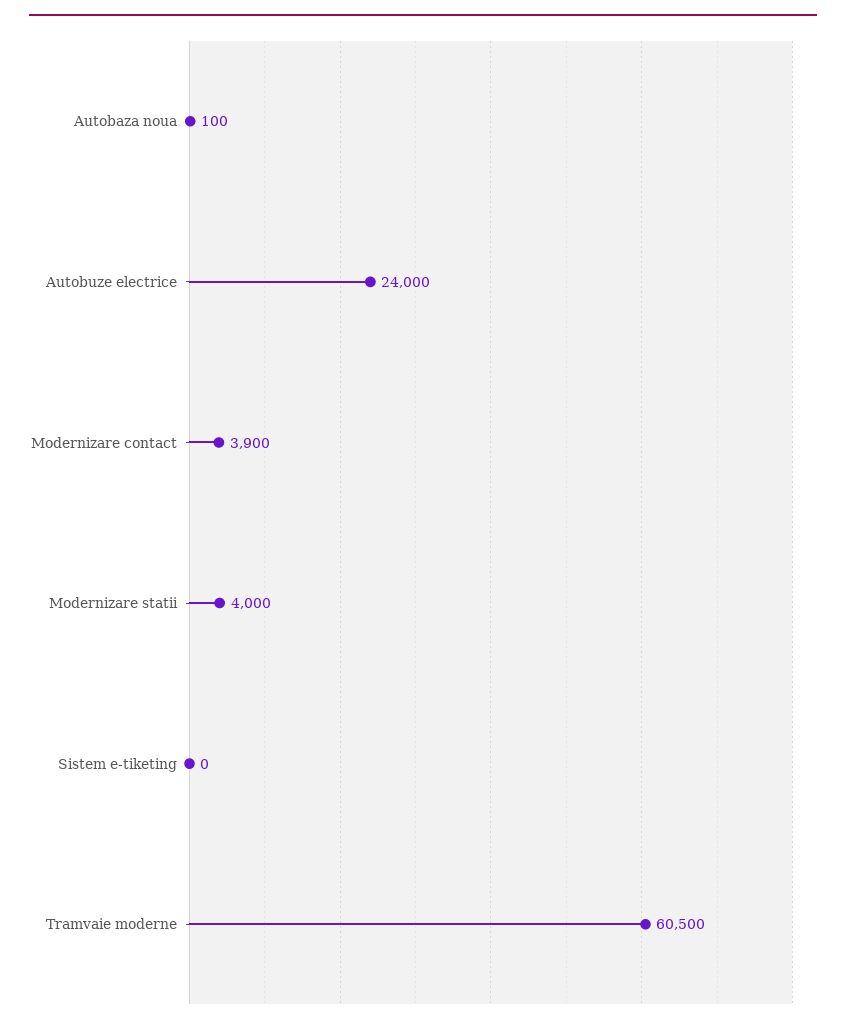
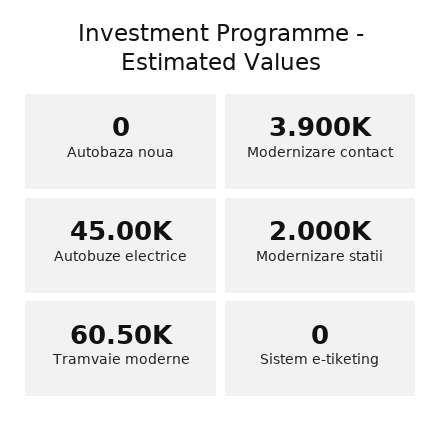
  {
-   "Autobaza noua": 100,
+   "Autobaza noua": 0,
-   "Autobuze electrice": 24000,
+   "Autobuze electrice": 45000,
    "Modernizare contact": 3900,
-   "Modernizare statii": 4000,
+   "Modernizare statii": 2000,
    "Sistem e-tiketing": 0,
    "Tramvaie moderne": 60500
  }

